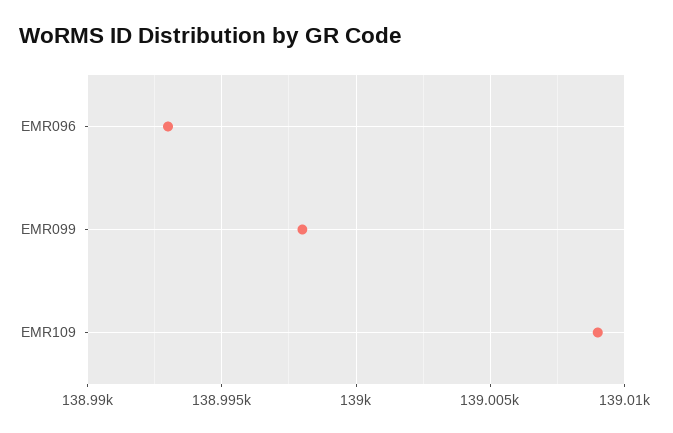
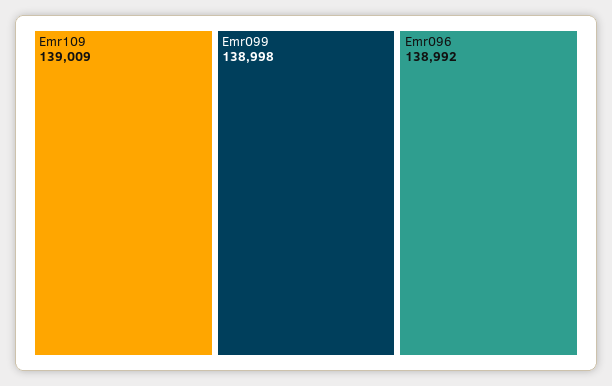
  {
-   "EMR096": 138993,
+   "EMR096": 138992,
    "EMR099": 138998,
    "EMR109": 139009
  }

